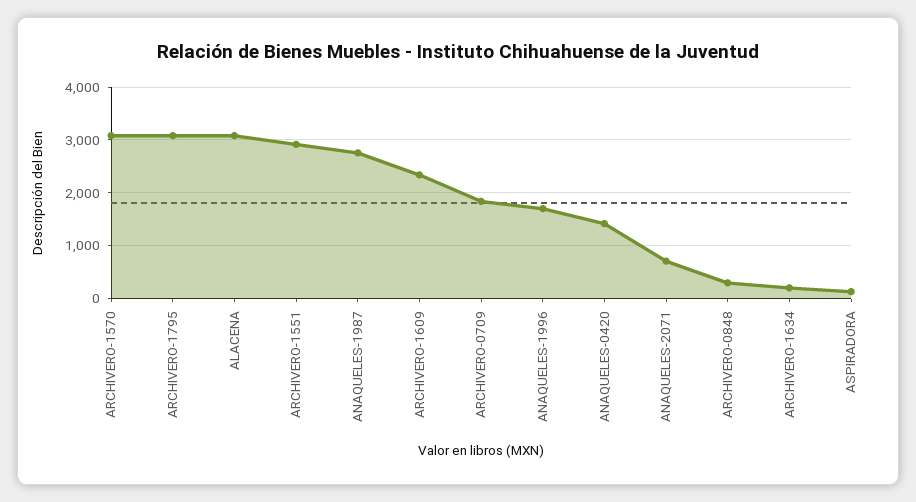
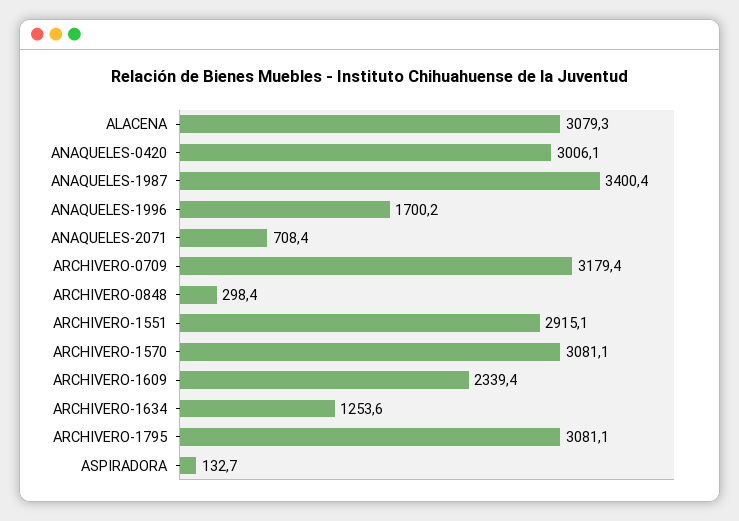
  {
    "ARCHIVERO-1570": 3081.1,
    "ARCHIVERO-1795": 3081.1,
    "ALACENA": 3079.3,
    "ARCHIVERO-1551": 2915.1,
-   "ANAQUELES-1987": 2800,
+   "ANAQUELES-1987": 3400.4,
    "ARCHIVERO-1609": 2339.4,
-   "ARCHIVERO-0709": 1800,
+   "ARCHIVERO-0709": 3179.4,
    "ANAQUELES-1996": 1700.2,
-   "ANAQUELES-0420": 1400,
+   "ANAQUELES-0420": 3006.1,
    "ANAQUELES-2071": 708.4,
    "ARCHIVERO-0848": 298.4,
-   "ARCHIVERO-1634": 200,
+   "ARCHIVERO-1634": 1253.6,
    "ASPIRADORA": 132.7
  }

